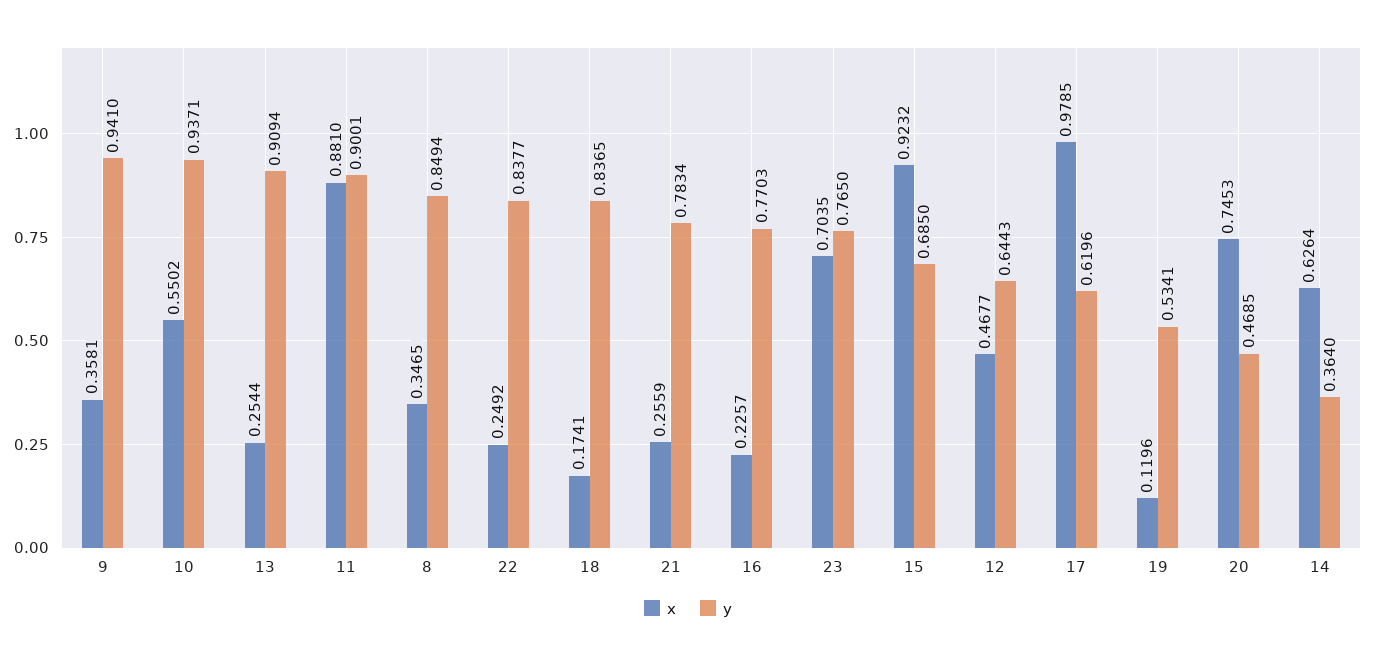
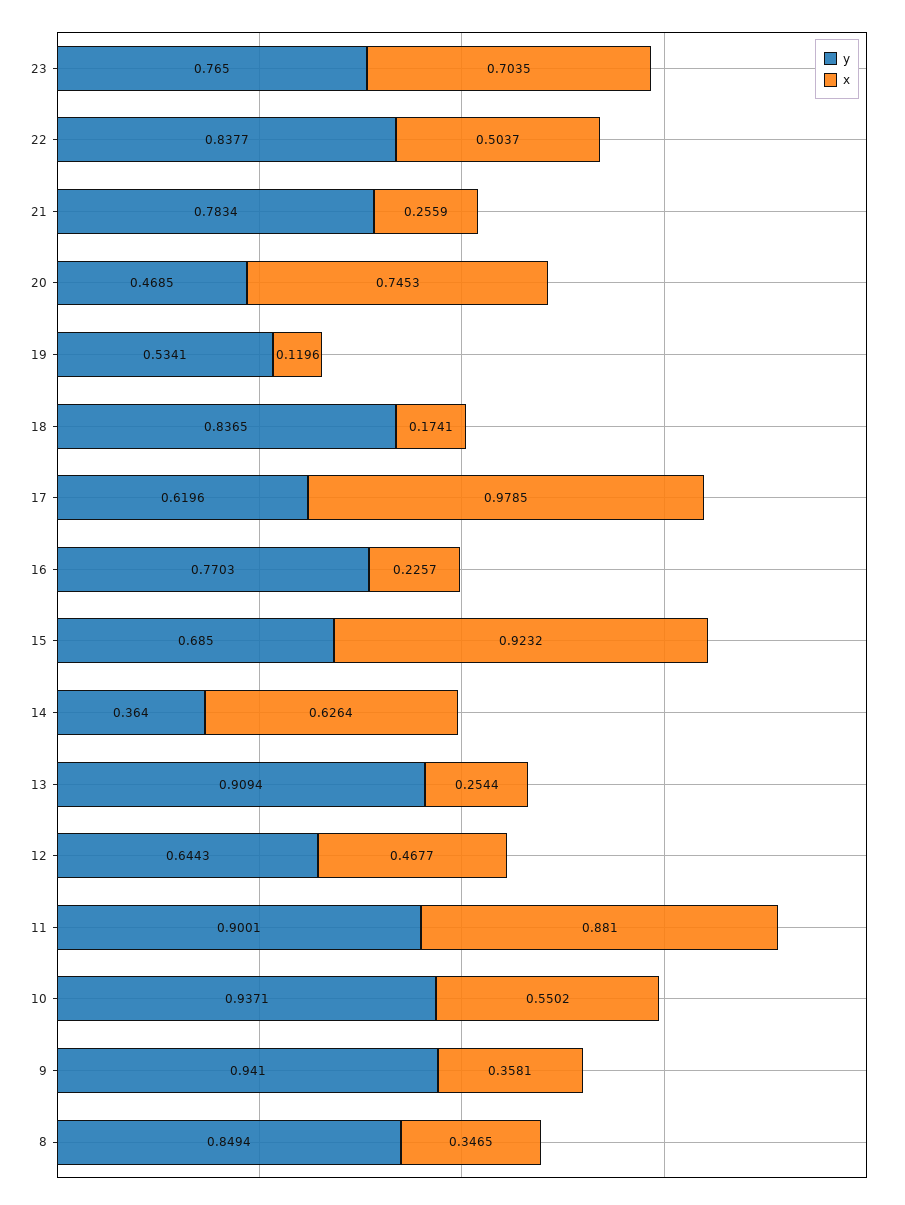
  {
    "x": {
      "9": 0.3581,
      "10": 0.5502,
      "13": 0.2544,
      "11": 0.881,
      "8": 0.3465,
-     "22": 0.2492,
+     "22": 0.5037,
      "18": 0.1741,
      "21": 0.2559,
      "16": 0.2257,
      "23": 0.7035,
      "15": 0.9232,
      "12": 0.4677,
      "17": 0.9785,
      "19": 0.1196,
      "20": 0.7453,
      "14": 0.6264
    },
    "y": {
      "9": 0.941,
      "10": 0.9371,
      "13": 0.9094,
      "11": 0.9001,
      "8": 0.8494,
      "22": 0.8377,
      "18": 0.8365,
      "21": 0.7834,
      "16": 0.7703,
      "23": 0.765,
      "15": 0.685,
      "12": 0.6443,
      "17": 0.6196,
      "19": 0.5341,
      "20": 0.4685,
      "14": 0.364
    }
  }

